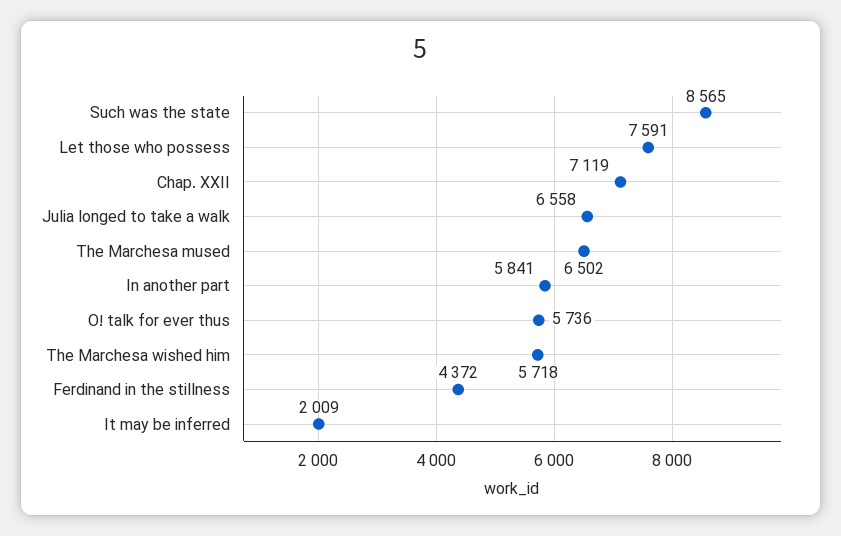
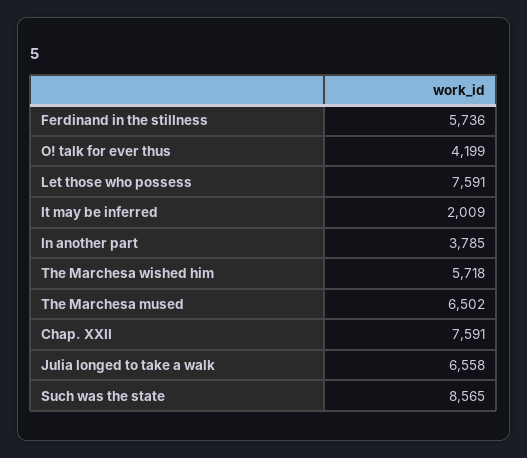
  {
    "Such was the state": 8565,
    "Let those who possess": 7591,
-   "Chap. XXII": 7119,
+   "Chap. XXII": 7591,
    "Julia longed to take a walk": 6558,
    "The Marchesa mused": 6502,
-   "In another part": 5841,
+   "In another part": 3785,
-   "O! talk for ever thus": 5736,
+   "O! talk for ever thus": 4199,
    "The Marchesa wished him": 5718,
-   "Ferdinand in the stillness": 4372,
+   "Ferdinand in the stillness": 5736,
    "It may be inferred": 2009
  }

